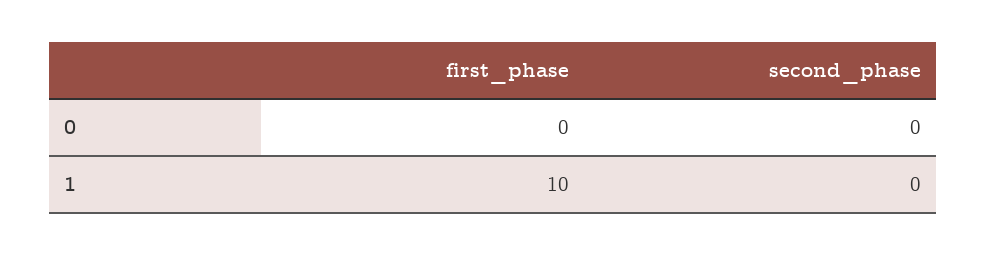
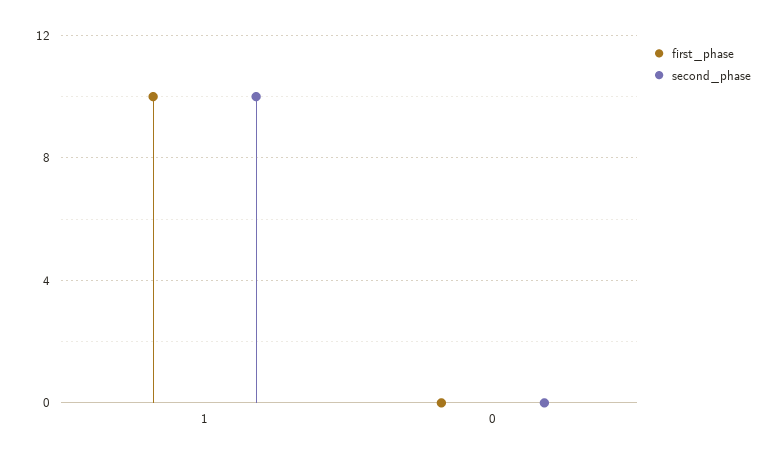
  {
    "first_phase": {
      "0": 0,
      "1": 10
    },
    "second_phase": {
      "0": 0,
-     "1": 0
+     "1": 10
    }
  }

